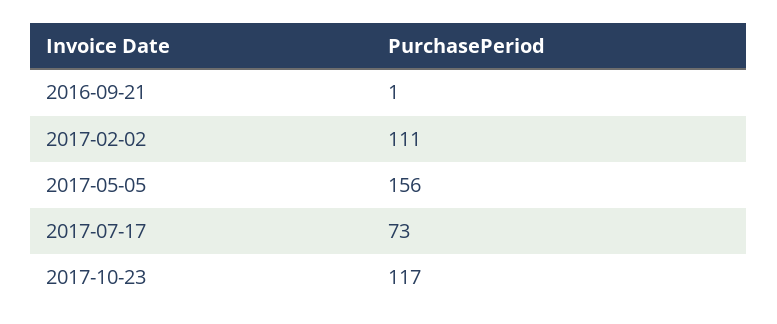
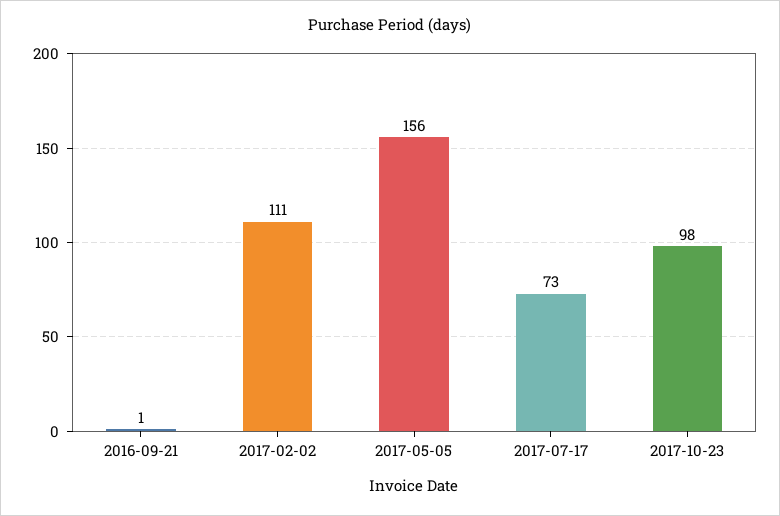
  {
    "2016-09-21": 1,
    "2017-02-02": 111,
    "2017-05-05": 156,
    "2017-07-17": 73,
-   "2017-10-23": 117
+   "2017-10-23": 98
  }

